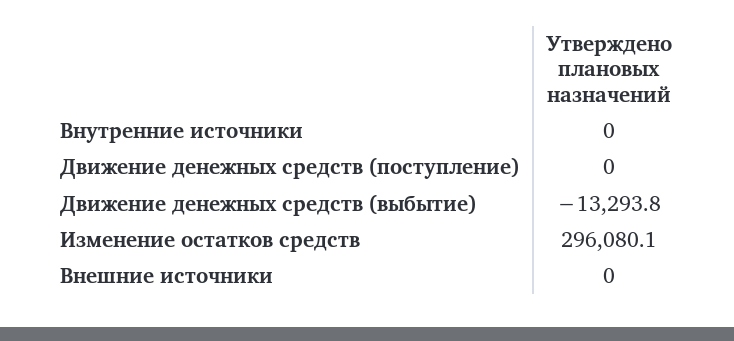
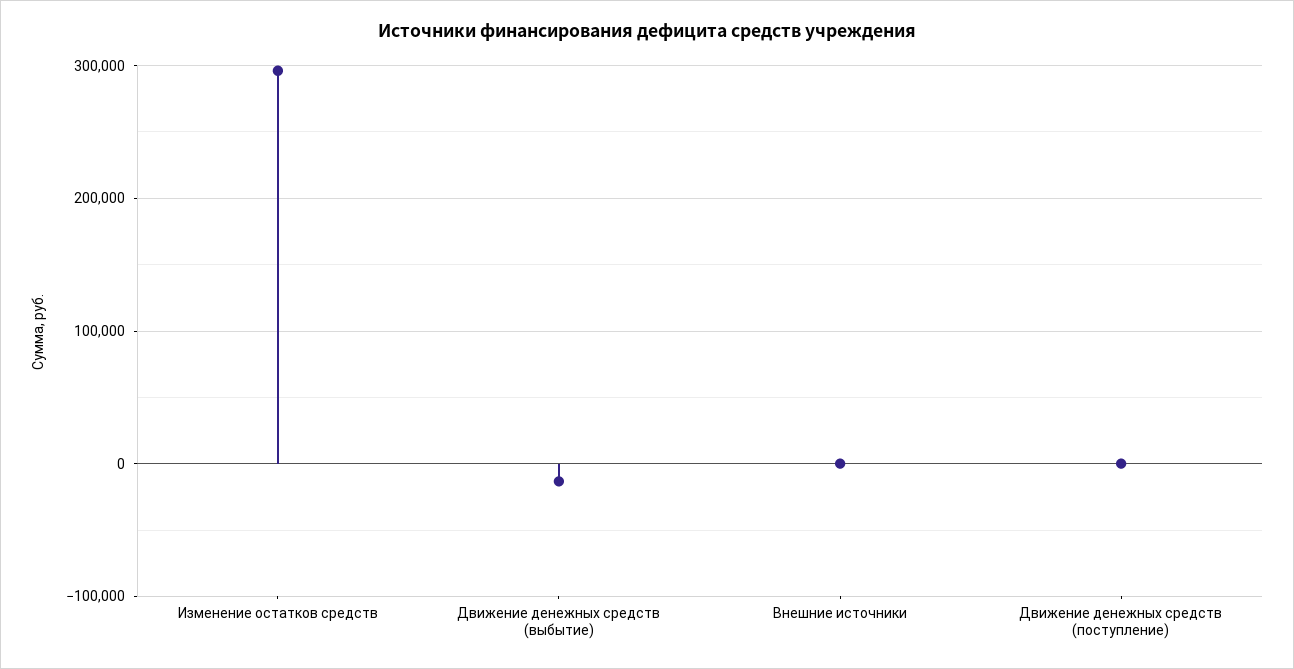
  {
-   "Внутренние источники": 0,
    "Движение денежных средств (поступление)": 0,
    "Движение денежных средств (выбытие)": -13293.8,
    "Изменение остатков средств": 296080.1,
    "Внешние источники": 0
  }

